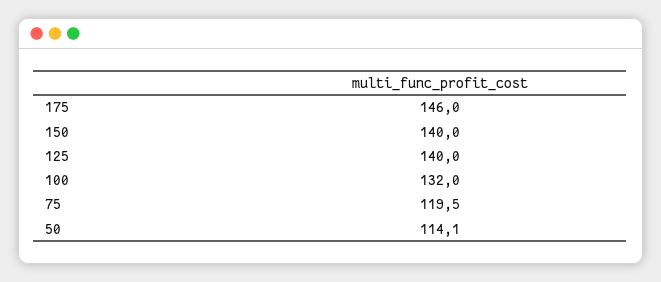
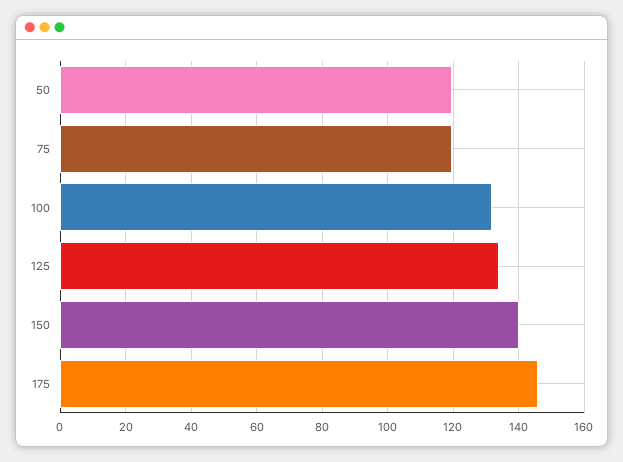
  {
    "175": 146,
    "150": 140,
-   "125": 140,
+   "125": 134,
    "100": 132,
    "75": 119.5,
-   "50": 114.1
+   "50": 120
  }

